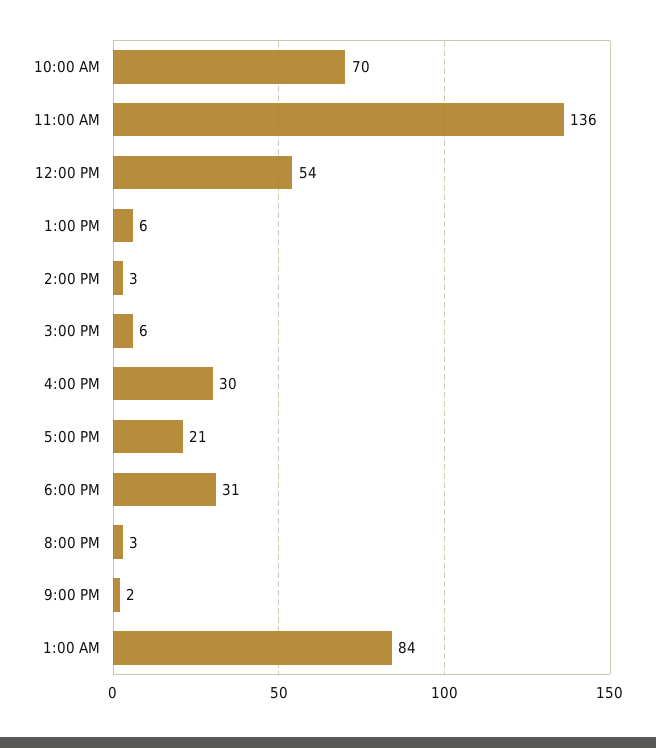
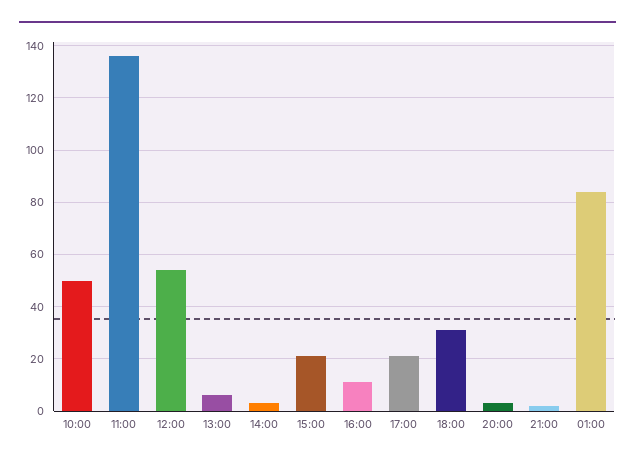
  {
-   "10:00 AM": 70,
+   "10:00 AM": 50,
    "11:00 AM": 136,
    "12:00 PM": 54,
    "1:00 PM": 6,
    "2:00 PM": 3,
-   "3:00 PM": 6,
+   "3:00 PM": 20,
-   "4:00 PM": 30,
+   "4:00 PM": 10,
    "5:00 PM": 21,
    "6:00 PM": 31,
    "8:00 PM": 3,
    "9:00 PM": 2,
    "1:00 AM": 84
  }

